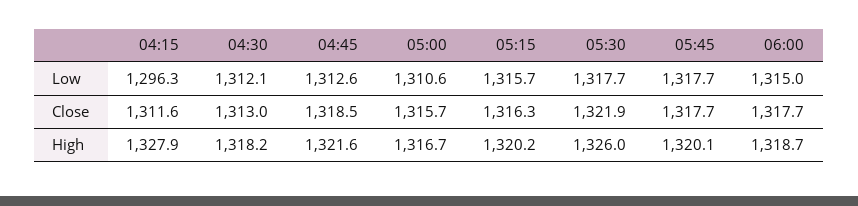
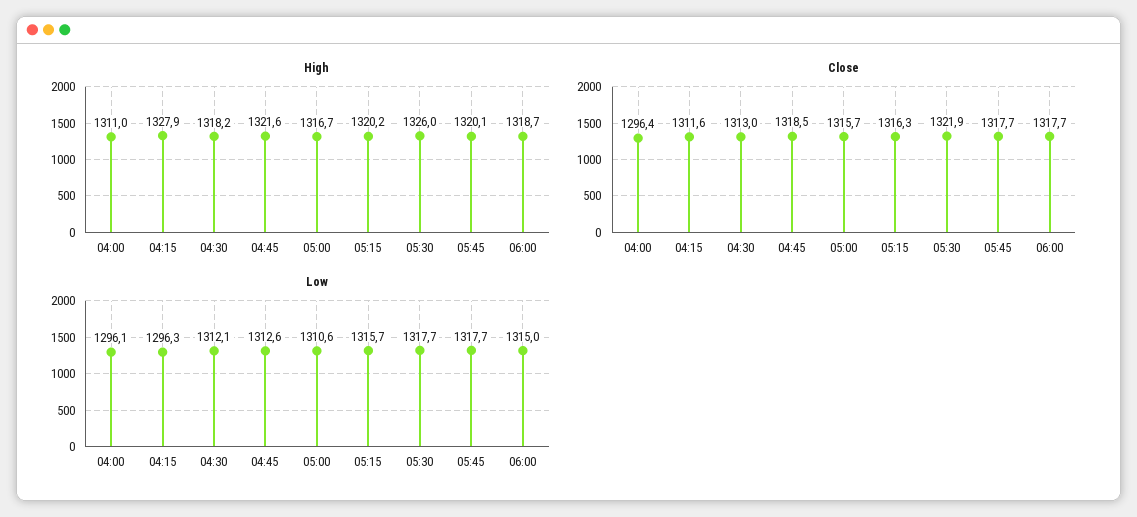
  {
    "Low": {
      "04:15": 1296.3,
      "04:30": 1312.1,
      "04:45": 1312.6,
      "05:00": 1310.6,
      "05:15": 1315.7,
      "05:30": 1317.7,
      "05:45": 1317.7,
-     "06:00": 1315
+     "06:00": 1315,
+     "04:00": 1296.1
    },
    "Close": {
      "04:15": 1311.6,
      "04:30": 1313,
      "04:45": 1318.5,
      "05:00": 1315.7,
      "05:15": 1316.3,
      "05:30": 1321.9,
      "05:45": 1317.7,
-     "06:00": 1317.7
+     "06:00": 1317.7,
+     "04:00": 1296.4
    },
    "High": {
      "04:15": 1327.9,
      "04:30": 1318.2,
      "04:45": 1321.6,
      "05:00": 1316.7,
      "05:15": 1320.2,
      "05:30": 1326,
      "05:45": 1320.1,
-     "06:00": 1318.7
+     "06:00": 1318.7,
+     "04:00": 1311
    }
  }

